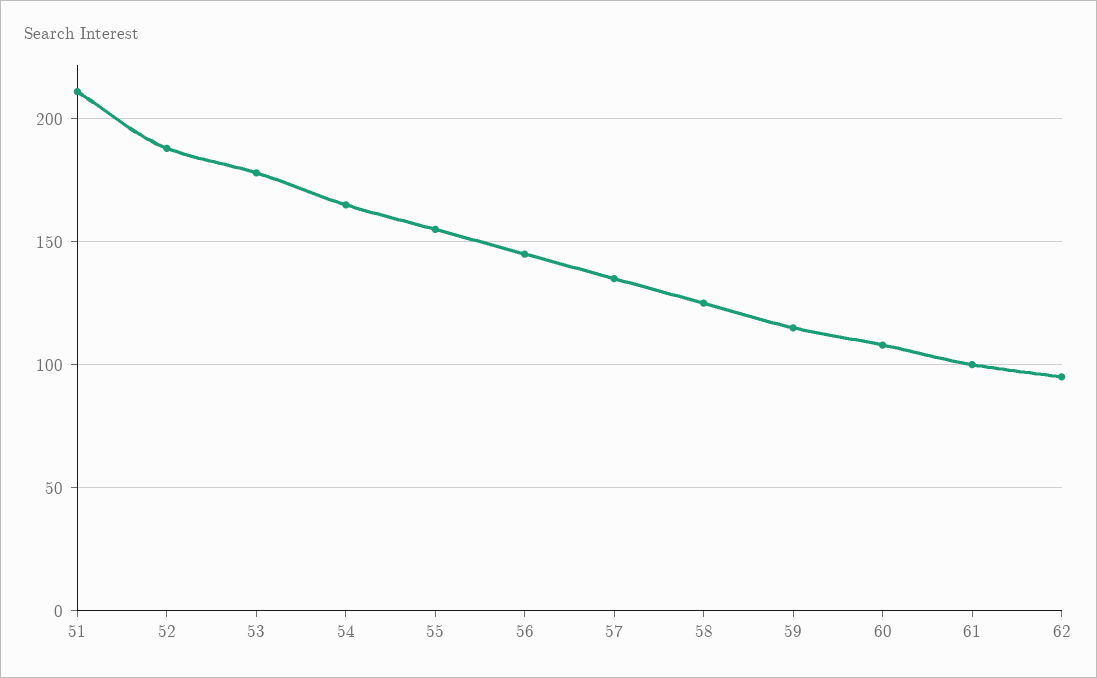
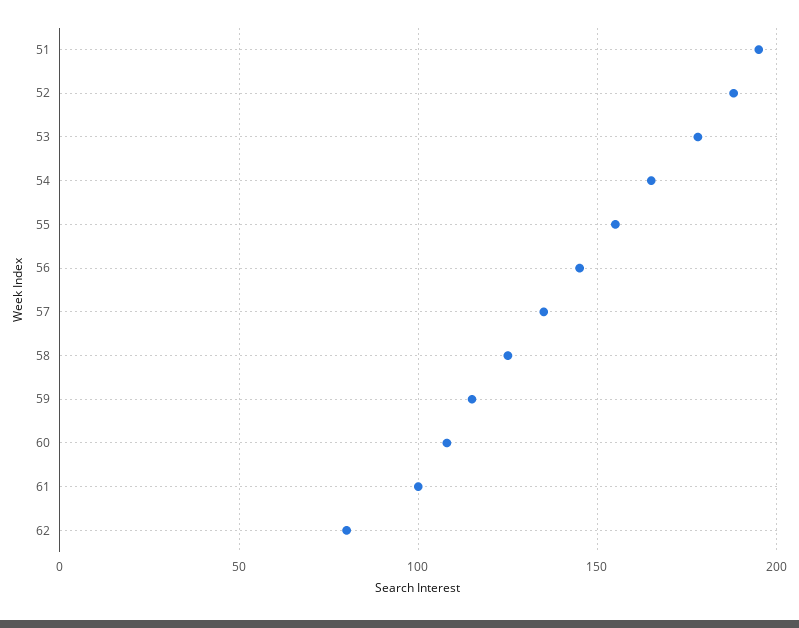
  {
-   "51": 210,
+   "51": 195,
    "52": 190,
    "53": 180,
    "54": 165,
    "55": 155,
    "56": 145,
    "57": 135,
    "58": 125,
    "59": 115,
    "60": 110,
    "61": 100,
-   "62": 95
+   "62": 80
  }

